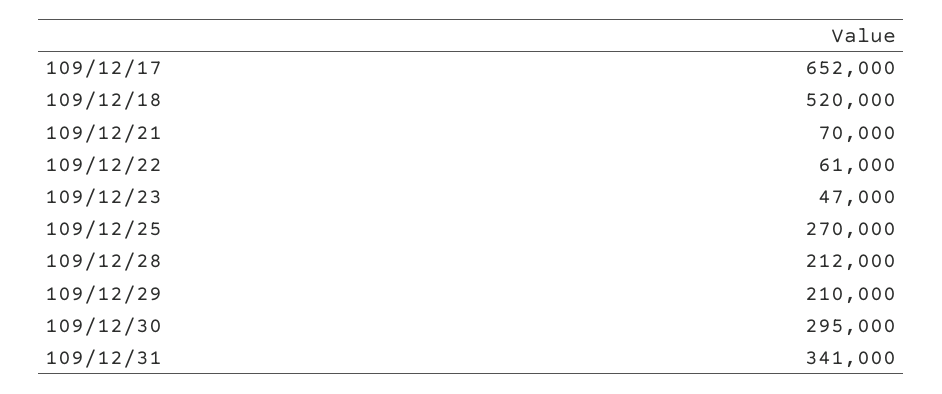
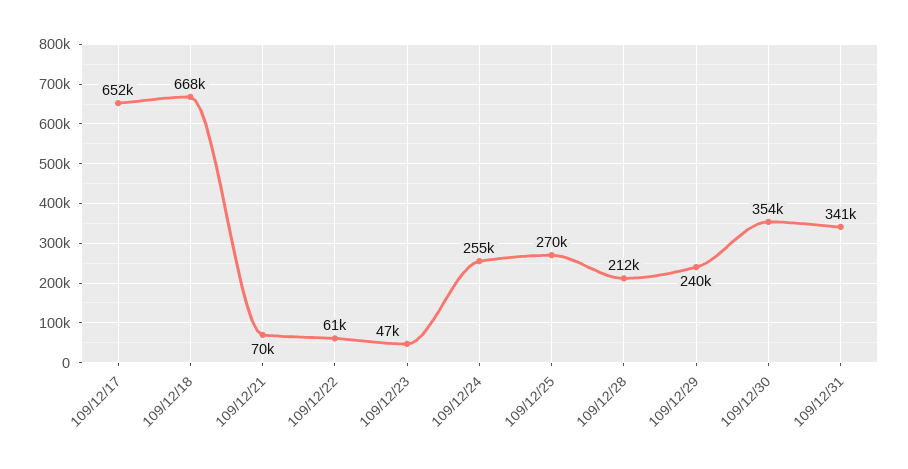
  {
    "109/12/17": 652000,
-   "109/12/18": 520000,
+   "109/12/18": 668000,
    "109/12/21": 70000,
    "109/12/22": 61000,
    "109/12/23": 47000,
    "109/12/25": 270000,
    "109/12/28": 212000,
-   "109/12/29": 210000,
+   "109/12/29": 240000,
-   "109/12/30": 295000,
+   "109/12/30": 354000,
-   "109/12/31": 341000
+   "109/12/31": 341000,
+   "109/12/24": 255000
  }

